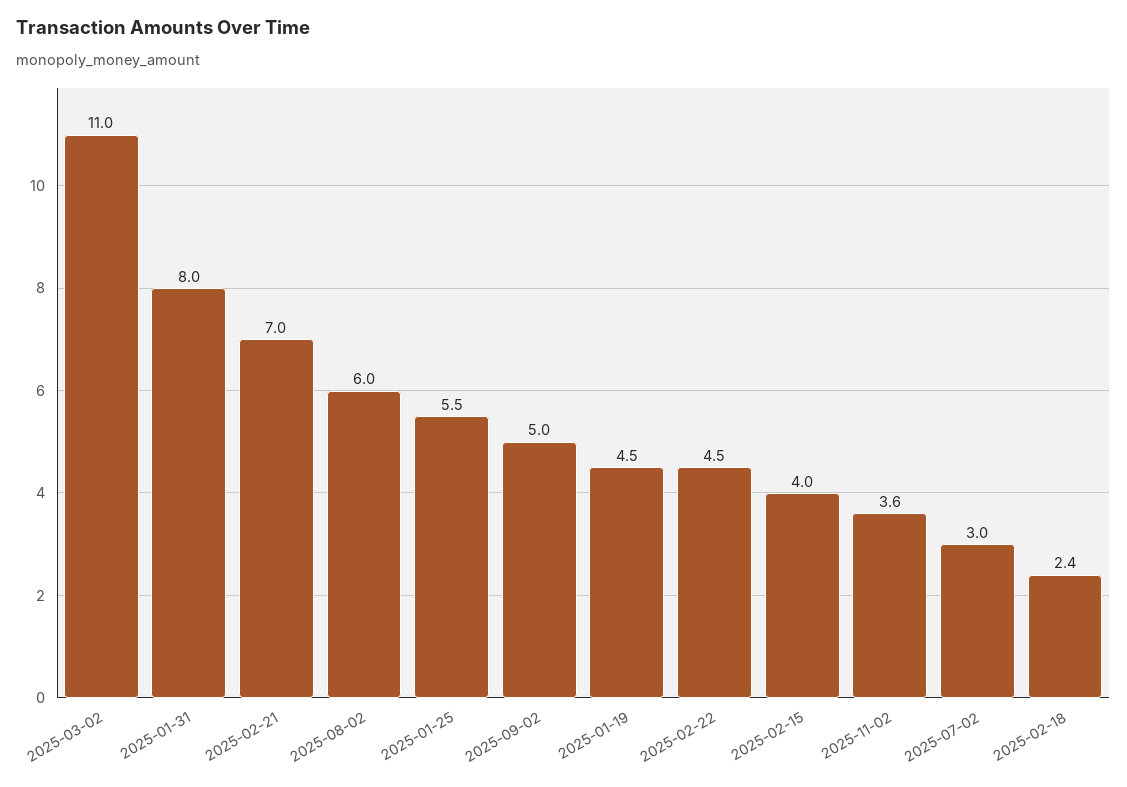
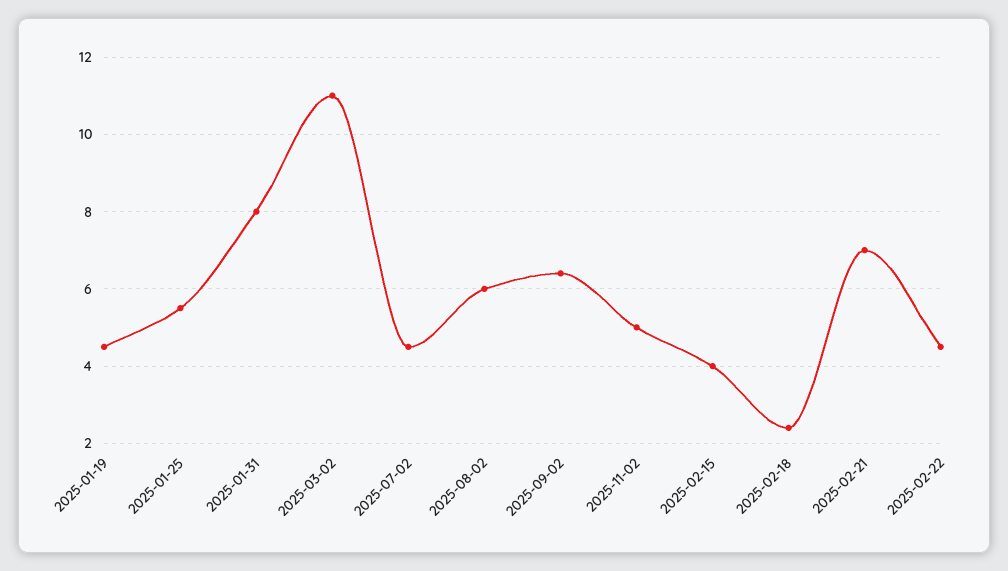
  {
    "2025-03-02": 11,
    "2025-01-31": 8,
    "2025-02-21": 7,
    "2025-08-02": 6,
    "2025-01-25": 5.5,
-   "2025-09-02": 5,
+   "2025-09-02": 6.5,
    "2025-01-19": 4.5,
    "2025-02-22": 4.5,
    "2025-02-15": 4,
-   "2025-11-02": 3.6,
+   "2025-11-02": 5,
-   "2025-07-02": 3,
+   "2025-07-02": 4.5,
    "2025-02-18": 2.4
  }

